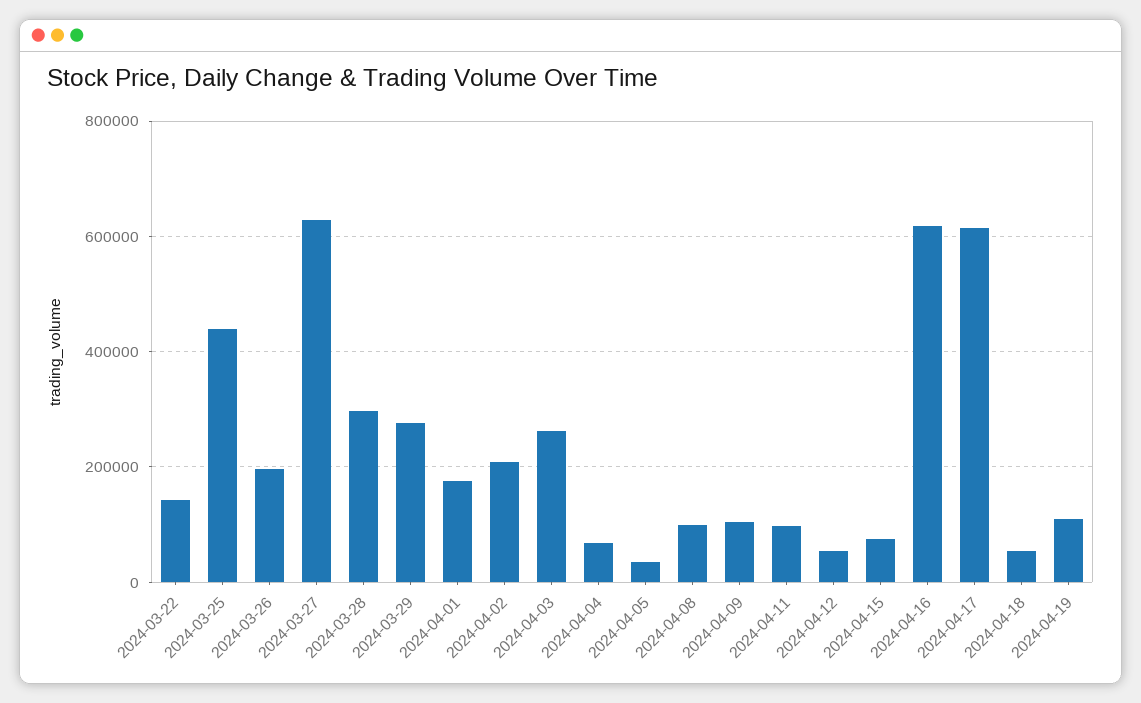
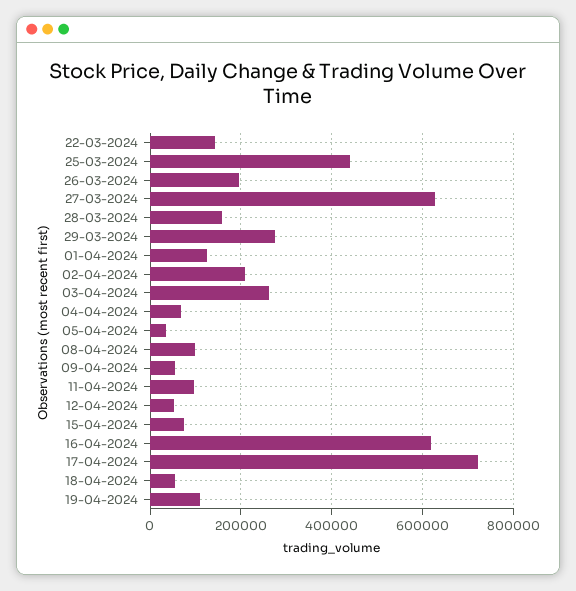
  {
    "2024-03-22": 140000,
    "2024-03-25": 440000,
    "2024-03-26": 200000,
    "2024-03-27": 620000,
-   "2024-03-28": 300000,
+   "2024-03-28": 160000,
    "2024-03-29": 280000,
-   "2024-04-01": 180000,
+   "2024-04-01": 120000,
    "2024-04-02": 200000,
    "2024-04-03": 260000,
    "2024-04-04": 60000,
    "2024-04-05": 40000,
    "2024-04-08": 100000,
-   "2024-04-09": 100000,
+   "2024-04-09": 60000,
    "2024-04-11": 100000,
    "2024-04-12": 60000,
    "2024-04-15": 80000,
    "2024-04-16": 620000,
-   "2024-04-17": 620000,
+   "2024-04-17": 720000,
    "2024-04-18": 60000,
    "2024-04-19": 120000
  }

